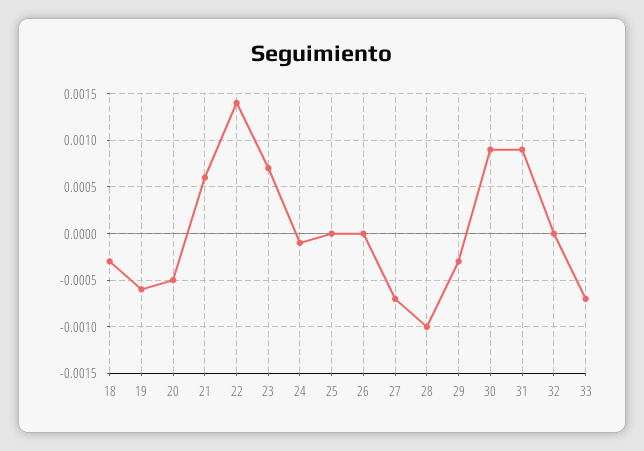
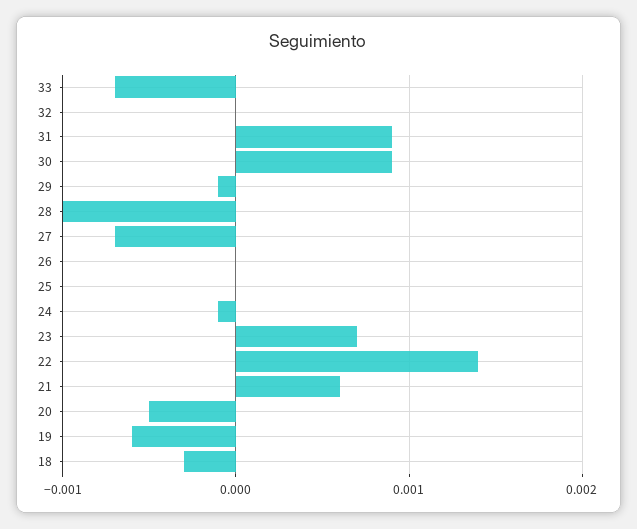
  {
    "18": -0.0003,
    "19": -0.0006,
    "20": -0.0005,
    "21": 0.0006,
    "22": 0.0014,
    "23": 0.0007,
    "24": -0.0001,
    "25": 0,
    "26": 0,
    "27": -0.0007,
    "28": -0.001,
-   "29": -0.0003,
+   "29": -0.0001,
    "30": 0.0009,
    "31": 0.0009,
    "32": 0,
    "33": -0.0007
  }

